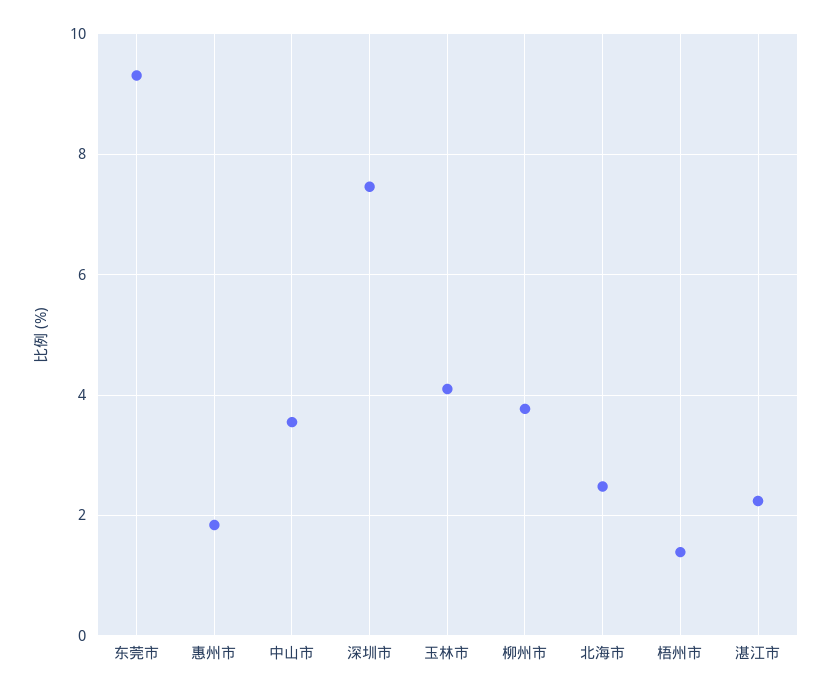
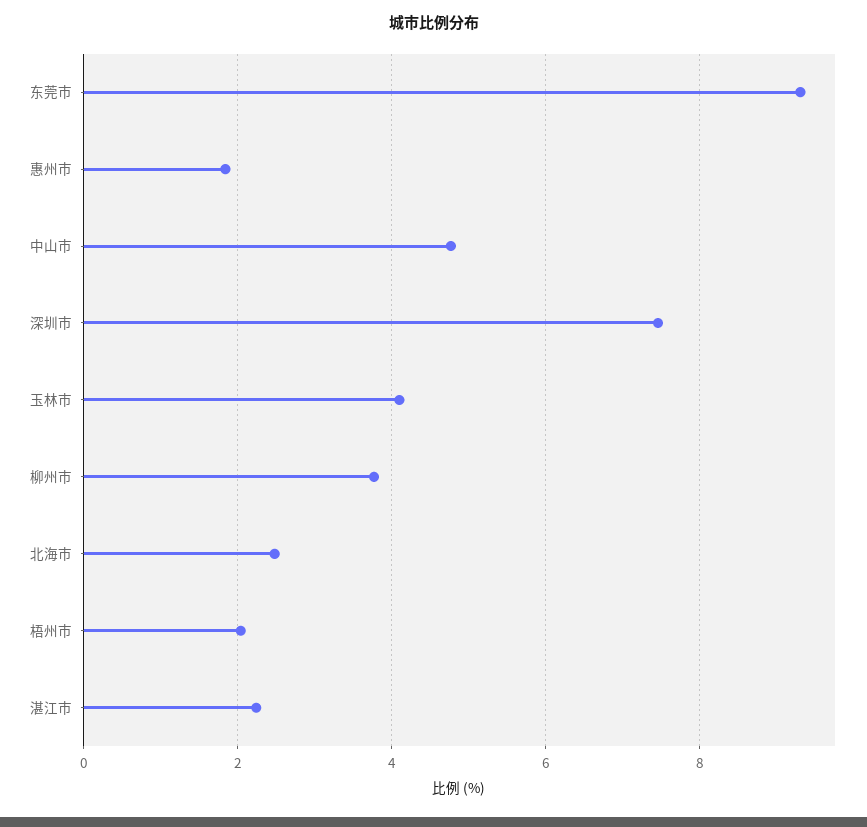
  {
    "东莞市": 9.4,
    "惠州市": 1.8,
-   "中山市": 3.6,
+   "中山市": 4.8,
    "深圳市": 7.4,
    "玉林市": 4.2,
    "柳州市": 3.8,
    "北海市": 2.4,
-   "梧州市": 1.4,
+   "梧州市": 2,
    "湛江市": 2.2
  }

